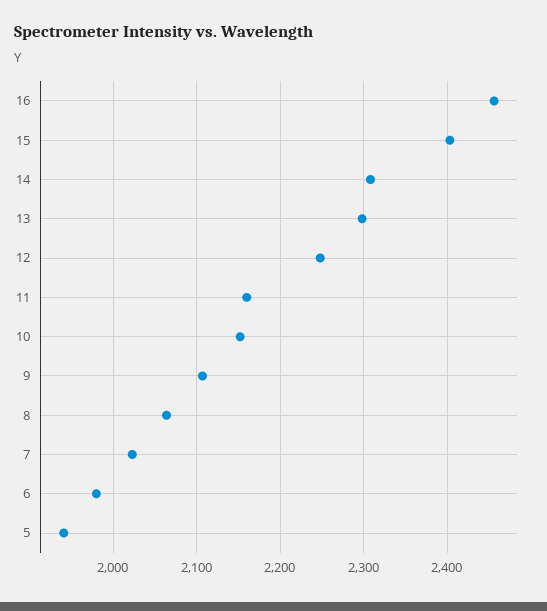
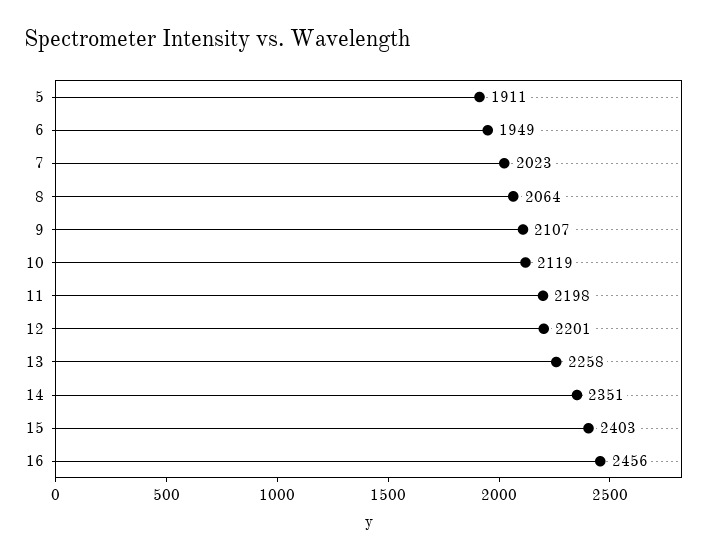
  {
    "16": 2456,
    "15": 2403,
-   "14": 2310,
+   "14": 2351,
-   "13": 2300,
+   "13": 2258,
-   "12": 2250,
+   "12": 2201,
-   "11": 2160,
+   "11": 2198,
-   "10": 2150,
+   "10": 2119,
    "9": 2107,
    "8": 2064,
    "7": 2023,
-   "6": 1980,
+   "6": 1949,
-   "5": 1940
+   "5": 1911
  }

